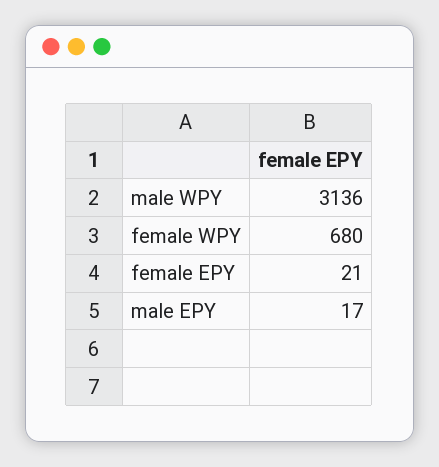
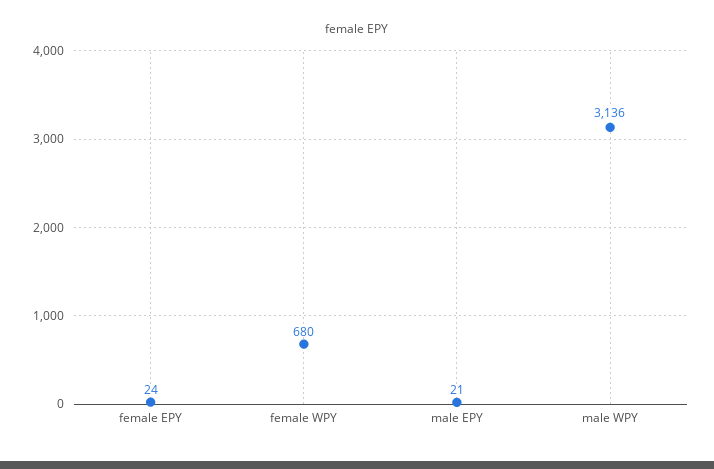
  {
    "male WPY": 3136,
    "female WPY": 680,
-   "female EPY": 21,
+   "female EPY": 24,
-   "male EPY": 17
+   "male EPY": 21
  }

